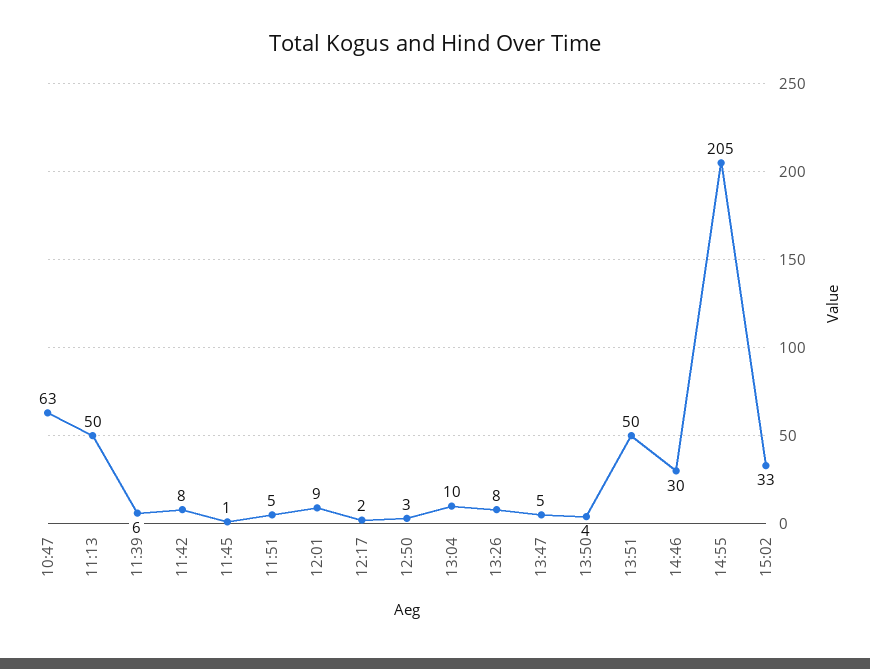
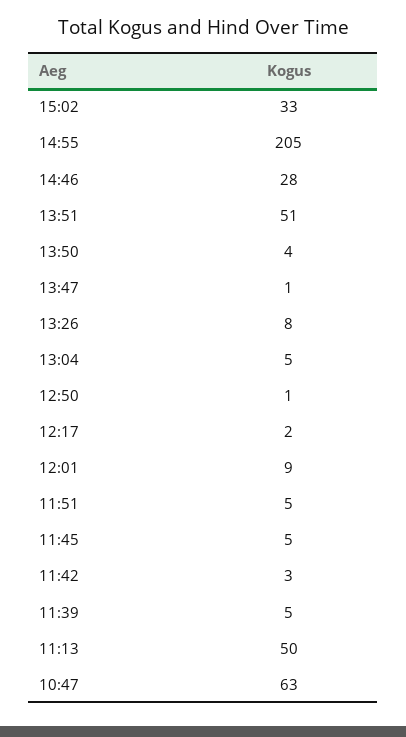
  {
    "10:47": 63,
    "11:13": 50,
-   "11:39": 6,
+   "11:39": 5,
-   "11:42": 8,
+   "11:42": 3,
-   "11:45": 1,
+   "11:45": 5,
    "11:51": 5,
    "12:01": 9,
    "12:17": 2,
-   "12:50": 3,
+   "12:50": 1,
-   "13:04": 10,
+   "13:04": 5,
    "13:26": 8,
-   "13:47": 5,
+   "13:47": 1,
    "13:50": 4,
-   "13:51": 50,
+   "13:51": 51,
-   "14:46": 30,
+   "14:46": 28,
    "14:55": 205,
    "15:02": 33
  }

